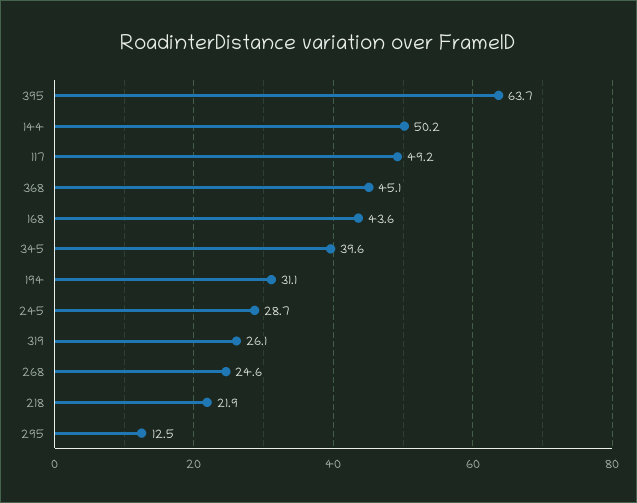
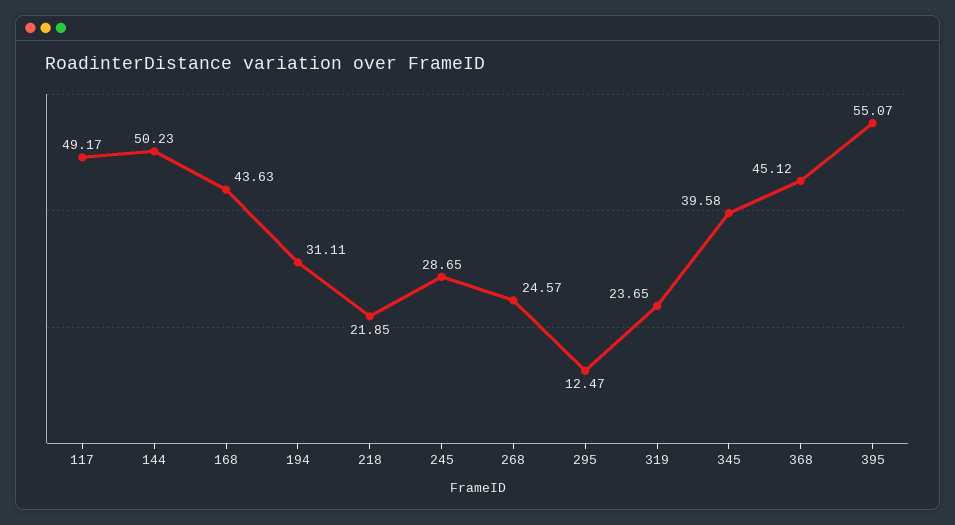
  {
-   "395": 63.7,
+   "395": 55.07,
    "144": 50.23,
    "117": 49.17,
    "368": 45.12,
    "168": 43.63,
    "345": 39.58,
    "194": 31.11,
    "245": 28.65,
-   "319": 26.1,
+   "319": 23.65,
    "268": 24.57,
    "218": 21.85,
    "295": 12.47
  }

